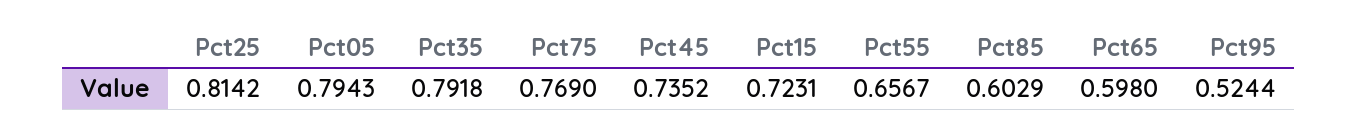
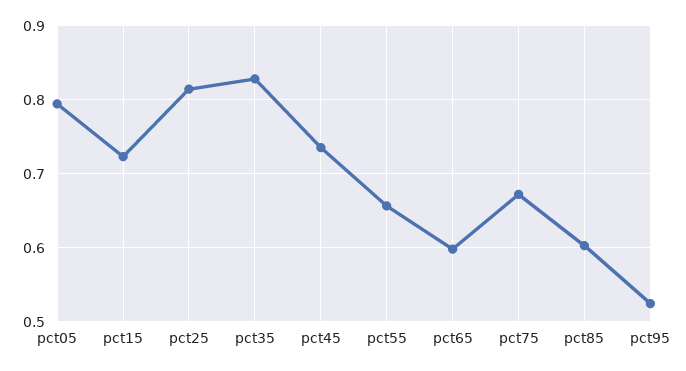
  {
    "Pct25": 0.8142,
    "Pct05": 0.7943,
-   "Pct35": 0.7918,
+   "Pct35": 0.83,
-   "Pct75": 0.769,
+   "Pct75": 0.67,
    "Pct45": 0.7352,
    "Pct15": 0.7231,
    "Pct55": 0.6567,
    "Pct85": 0.6029,
    "Pct65": 0.598,
    "Pct95": 0.5244
  }

